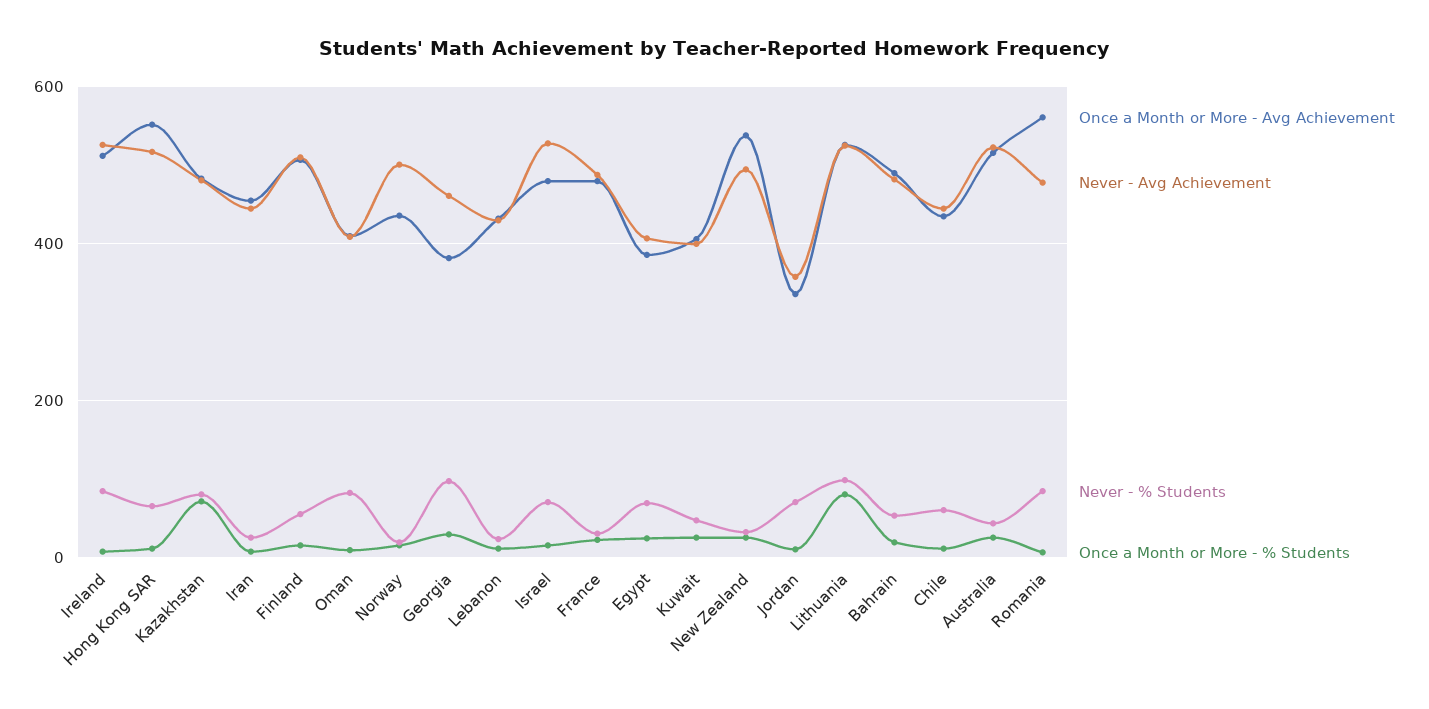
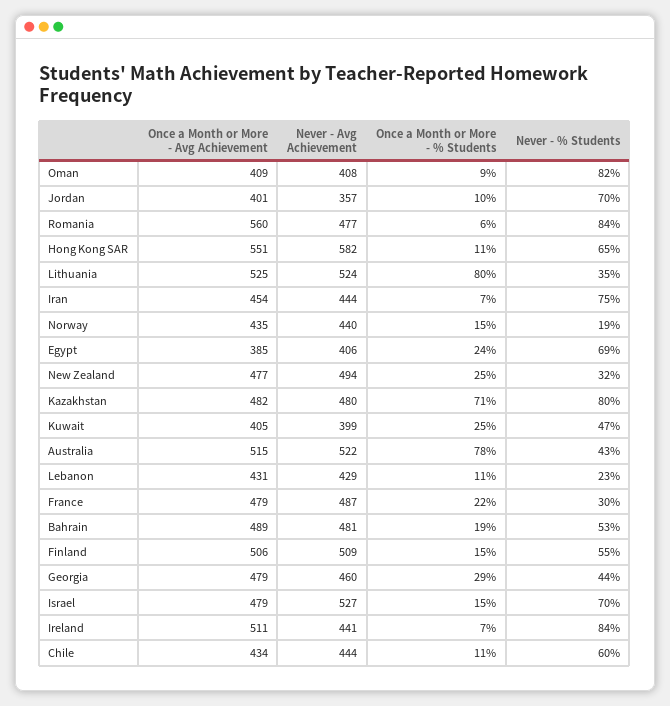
  {
    "Once a Month or More - Avg Achievement": {
      "Ireland": 511,
      "Hong Kong SAR": 551,
      "Kazakhstan": 482,
      "Iran": 454,
      "Finland": 506,
      "Oman": 409,
      "Norway": 435,
-     "Georgia": 380,
+     "Georgia": 479,
      "Lebanon": 431,
      "Israel": 479,
      "France": 479,
      "Egypt": 385,
      "Kuwait": 405,
-     "New Zealand": 540,
+     "New Zealand": 477,
-     "Jordan": 340,
+     "Jordan": 401,
      "Lithuania": 525,
      "Bahrain": 489,
      "Chile": 434,
      "Australia": 515,
      "Romania": 560
    },
    "Never - Avg Achievement": {
-     "Ireland": 520,
+     "Ireland": 441,
-     "Hong Kong SAR": 520,
+     "Hong Kong SAR": 582,
      "Kazakhstan": 480,
      "Iran": 444,
      "Finland": 509,
      "Oman": 408,
-     "Norway": 500,
+     "Norway": 440,
      "Georgia": 460,
      "Lebanon": 429,
      "Israel": 527,
      "France": 487,
      "Egypt": 406,
      "Kuwait": 399,
      "New Zealand": 494,
      "Jordan": 357,
      "Lithuania": 524,
      "Bahrain": 481,
      "Chile": 444,
      "Australia": 522,
      "Romania": 477
    },
    "Never - % Students": {
      "Ireland": 84,
      "Hong Kong SAR": 65,
      "Kazakhstan": 80,
-     "Iran": 20,
+     "Iran": 75,
      "Finland": 55,
      "Oman": 82,
      "Norway": 19,
-     "Georgia": 100,
+     "Georgia": 44,
      "Lebanon": 23,
      "Israel": 70,
      "France": 30,
      "Egypt": 69,
      "Kuwait": 47,
      "New Zealand": 32,
      "Jordan": 70,
-     "Lithuania": 100,
+     "Lithuania": 35,
      "Bahrain": 53,
      "Chile": 60,
      "Australia": 43,
      "Romania": 84
    },
    "Once a Month or More - % Students": {
      "Ireland": 7,
      "Hong Kong SAR": 11,
      "Kazakhstan": 71,
      "Iran": 7,
      "Finland": 15,
      "Oman": 9,
      "Norway": 15,
      "Georgia": 29,
      "Lebanon": 11,
      "Israel": 15,
      "France": 22,
      "Egypt": 24,
      "Kuwait": 25,
      "New Zealand": 25,
      "Jordan": 10,
      "Lithuania": 80,
      "Bahrain": 19,
      "Chile": 11,
-     "Australia": 20,
+     "Australia": 78,
      "Romania": 6
    }
  }

